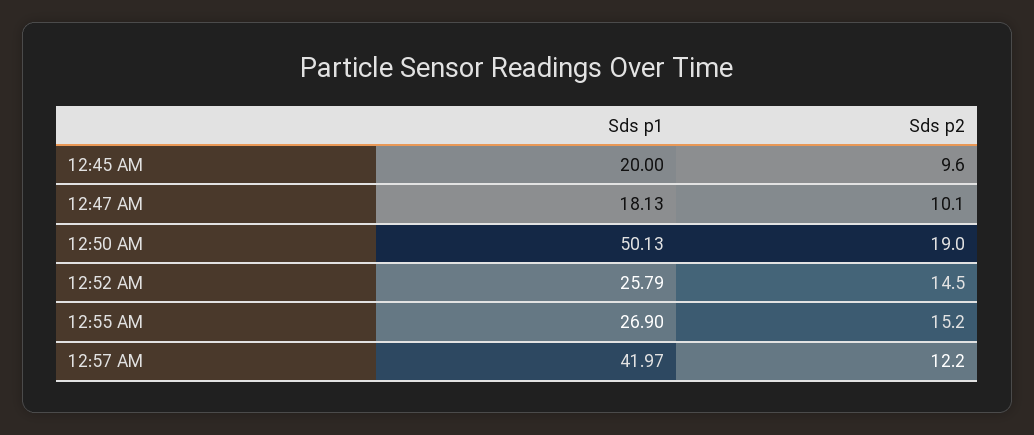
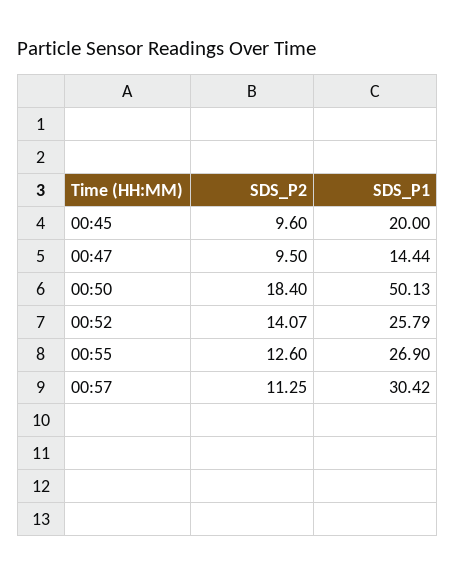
  {
    "Sds p1": {
      "12:45 AM": 20,
-     "12:47 AM": 18.13,
+     "12:47 AM": 14.44,
      "12:50 AM": 50.13,
      "12:52 AM": 25.79,
      "12:55 AM": 26.9,
-     "12:57 AM": 41.97
+     "12:57 AM": 30.42
    },
    "Sds p2": {
      "12:45 AM": 9.6,
-     "12:47 AM": 10.1,
+     "12:47 AM": 9.5,
-     "12:50 AM": 19,
+     "12:50 AM": 18.4,
-     "12:52 AM": 14.5,
+     "12:52 AM": 14.07,
-     "12:55 AM": 15.2,
+     "12:55 AM": 12.6,
-     "12:57 AM": 12.2
+     "12:57 AM": 11.25
    }
  }

